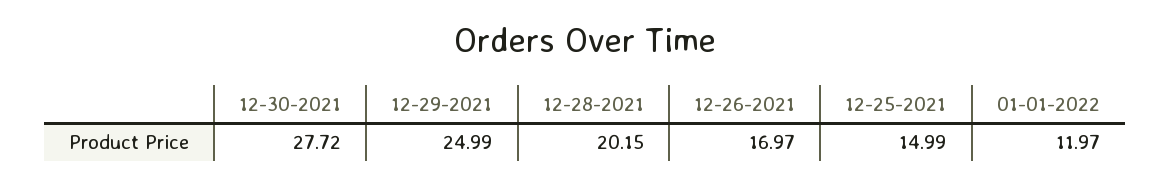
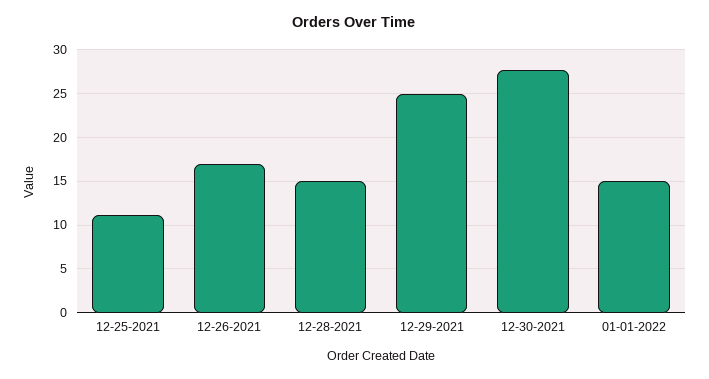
  {
    "12-30-2021": 27.72,
    "12-29-2021": 24.99,
-   "12-28-2021": 20.15,
+   "12-28-2021": 15,
    "12-26-2021": 16.97,
-   "12-25-2021": 14.99,
+   "12-25-2021": 11,
-   "01-01-2022": 11.97
+   "01-01-2022": 15
  }

